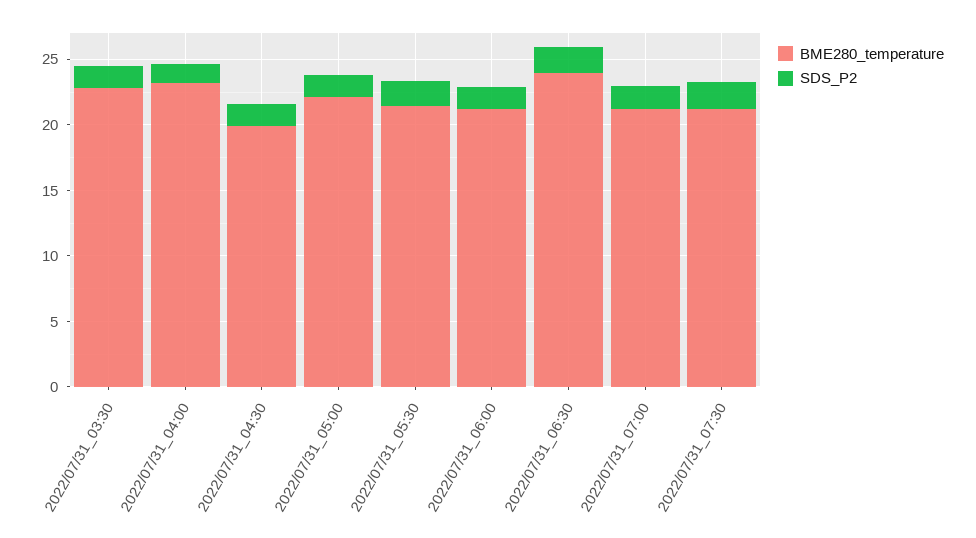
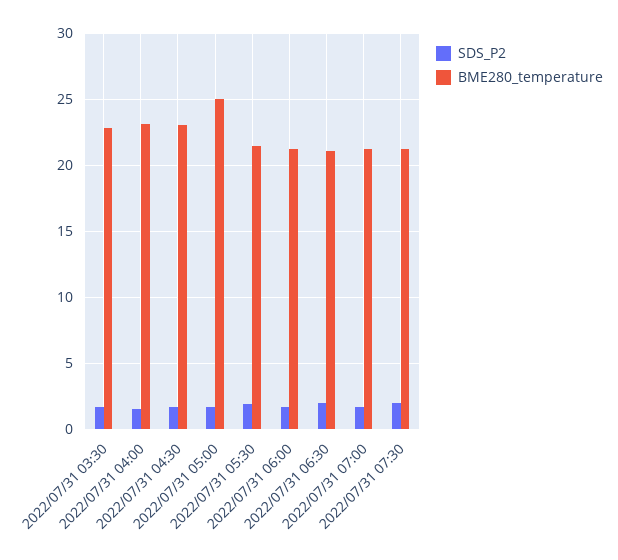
  {
    "BME280_temperature": {
      "2022/07/31_03:30": 23,
      "2022/07/31_04:00": 23,
-     "2022/07/31_04:30": 20,
+     "2022/07/31_04:30": 23,
-     "2022/07/31_05:00": 22,
+     "2022/07/31_05:00": 25,
      "2022/07/31_05:30": 21.5,
      "2022/07/31_06:00": 21,
-     "2022/07/31_06:30": 24,
+     "2022/07/31_06:30": 21,
      "2022/07/31_07:00": 21,
      "2022/07/31_07:30": 21
    },
    "SDS_P2": {
      "2022/07/31_03:30": 1.5,
      "2022/07/31_04:00": 1.5,
      "2022/07/31_04:30": 1.5,
      "2022/07/31_05:00": 1.5,
      "2022/07/31_05:30": 2,
      "2022/07/31_06:00": 1.5,
      "2022/07/31_06:30": 2,
      "2022/07/31_07:00": 1.5,
      "2022/07/31_07:30": 2
    }
  }

